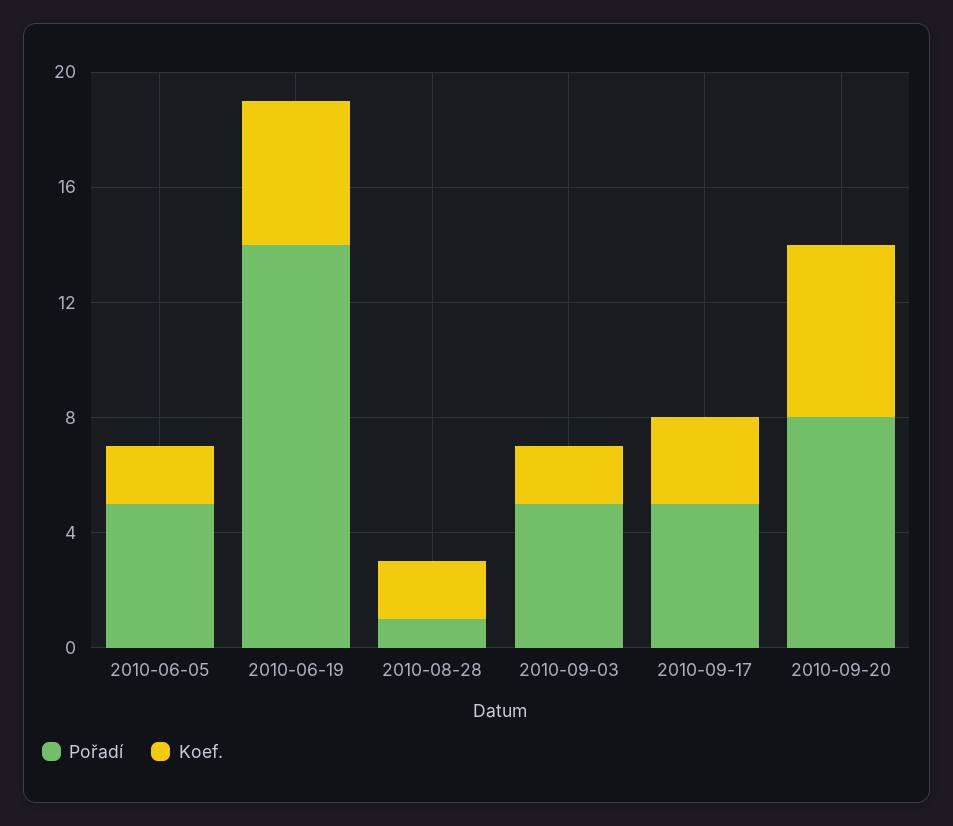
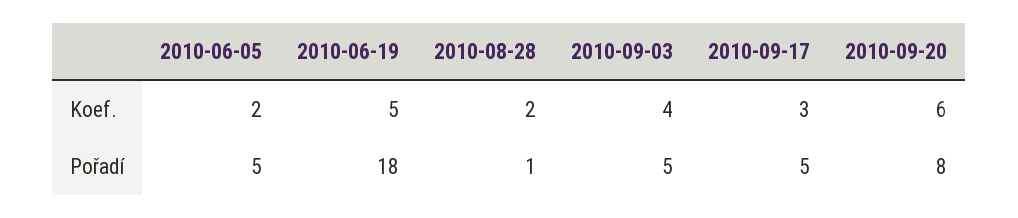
  {
    "Pořadí": {
      "2010-06-05": 5,
-     "2010-06-19": 14,
+     "2010-06-19": 18,
      "2010-08-28": 1,
      "2010-09-03": 5,
      "2010-09-17": 5,
      "2010-09-20": 8
    },
    "Koef.": {
      "2010-06-05": 2,
      "2010-06-19": 5,
      "2010-08-28": 2,
-     "2010-09-03": 2,
+     "2010-09-03": 4,
      "2010-09-17": 3,
      "2010-09-20": 6
    }
  }

